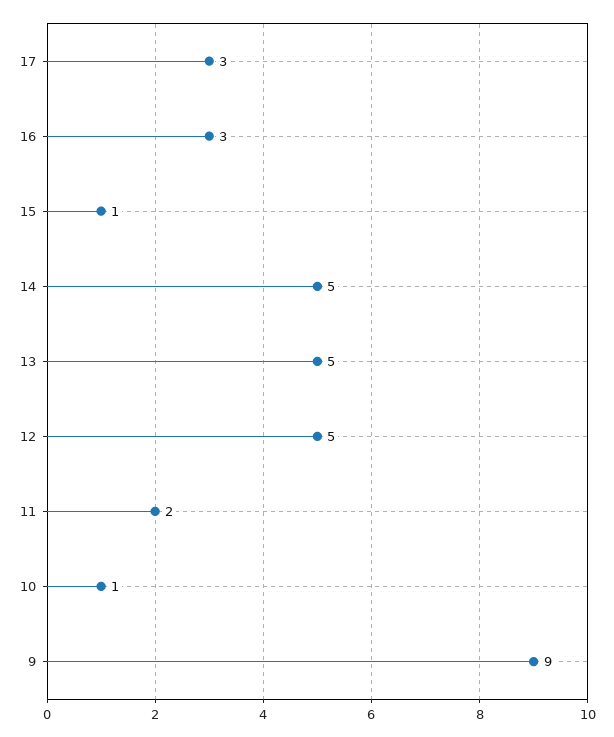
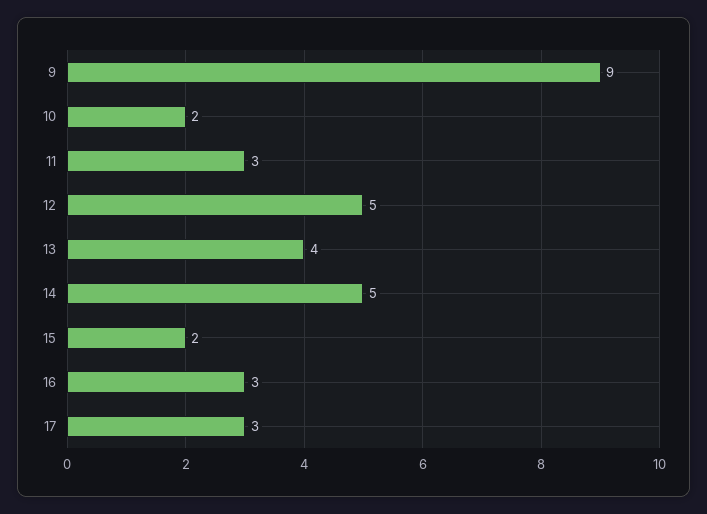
  {
    "17": 3,
    "16": 3,
-   "15": 1,
+   "15": 2,
    "14": 5,
-   "13": 5,
+   "13": 4,
    "12": 5,
-   "11": 2,
+   "11": 3,
-   "10": 1,
+   "10": 2,
    "9": 9
  }

